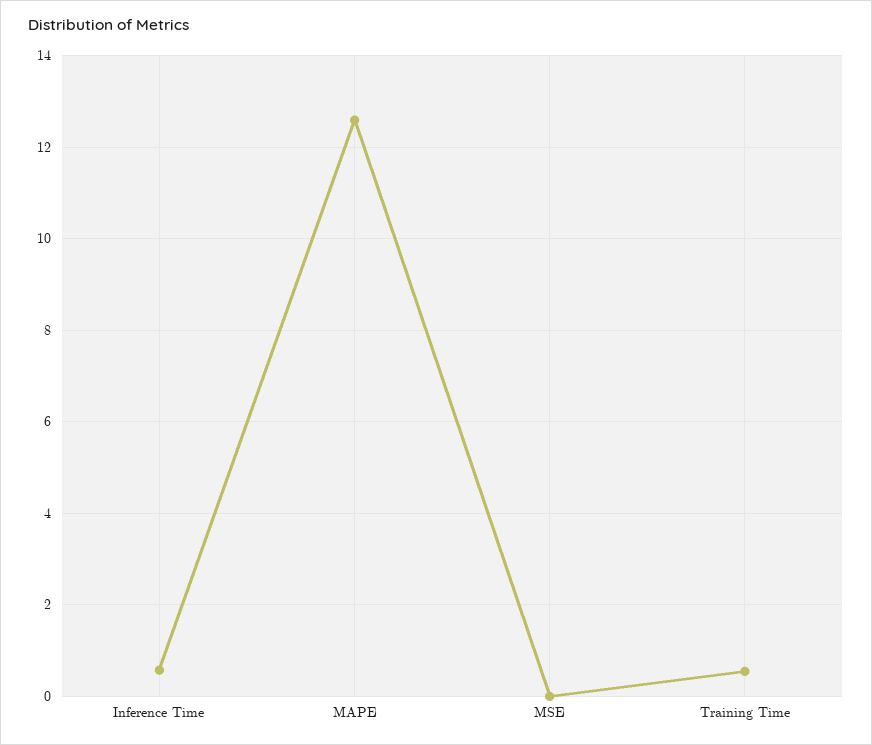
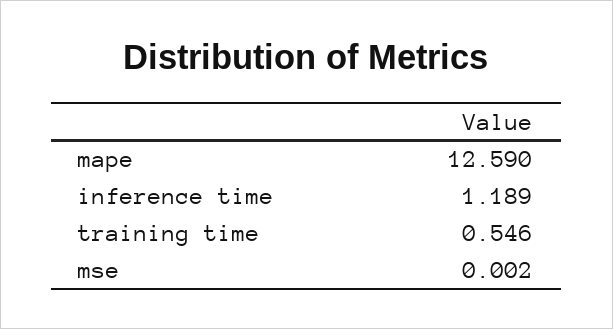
  {
-   "Inference Time": 0.6,
+   "Inference Time": 1.189,
    "MAPE": 12.59,
    "MSE": 0.002,
    "Training Time": 0.546
  }

